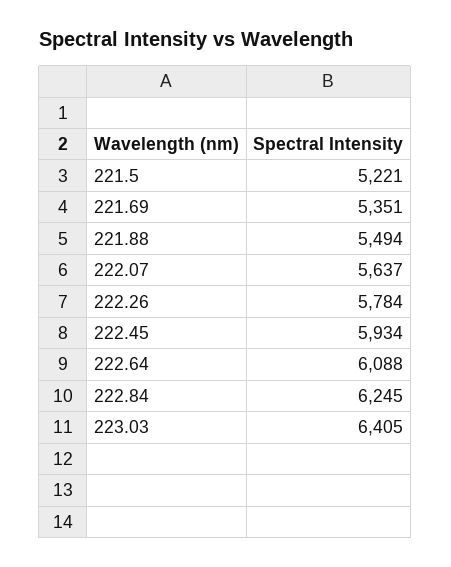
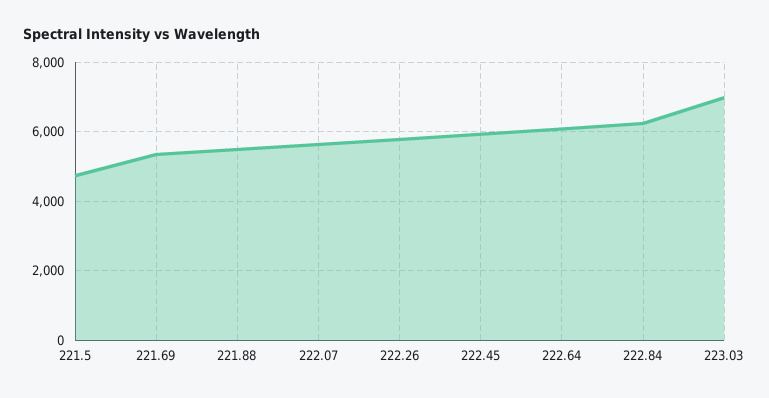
  {
-   "221.5": 5221,
+   "221.5": 4800,
    "221.69": 5351,
    "221.88": 5494,
    "222.07": 5637,
    "222.26": 5784,
    "222.45": 5934,
    "222.64": 6088,
    "222.84": 6245,
-   "223.03": 6405
+   "223.03": 7000
  }

